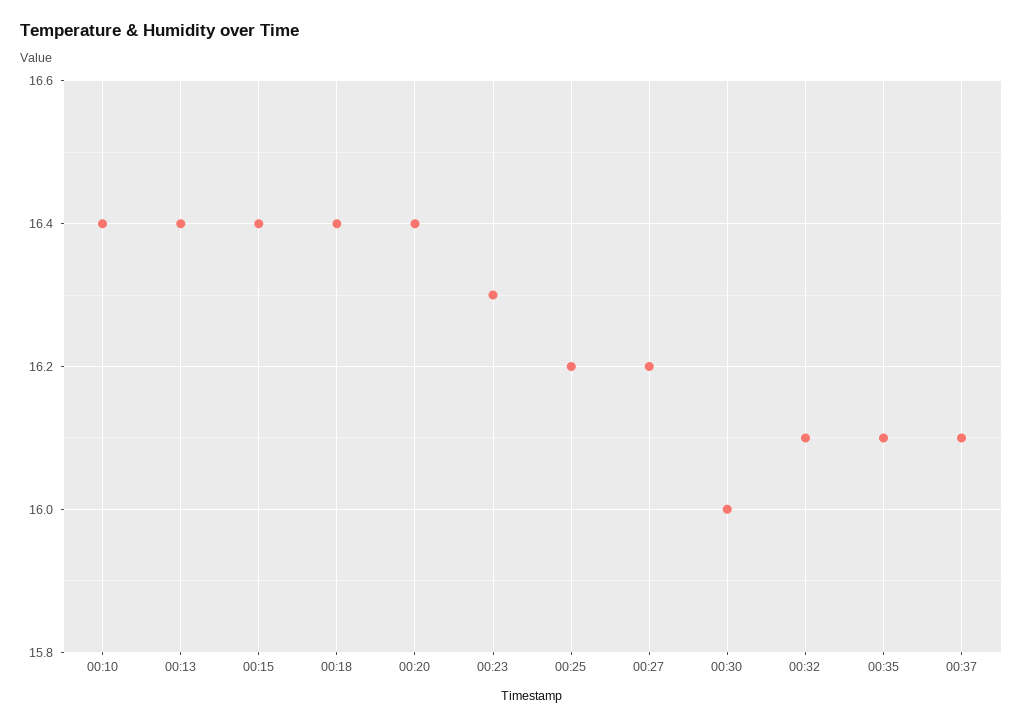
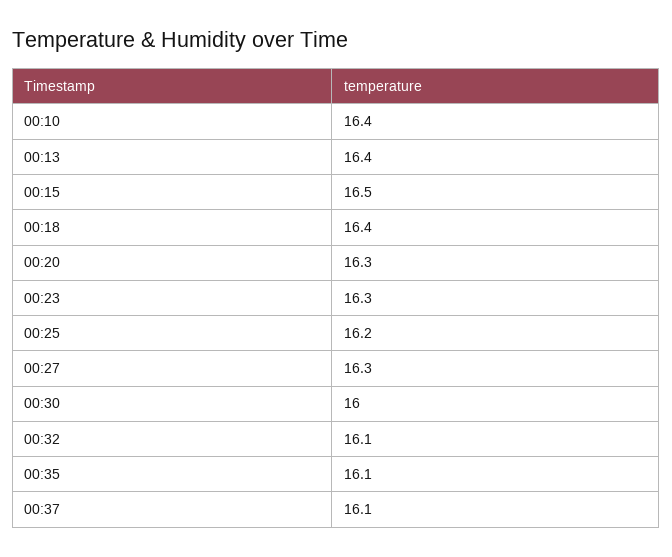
  {
    "00:10": 16.4,
    "00:13": 16.4,
-   "00:15": 16.4,
+   "00:15": 16.5,
    "00:18": 16.4,
-   "00:20": 16.4,
+   "00:20": 16.3,
    "00:23": 16.3,
    "00:25": 16.2,
-   "00:27": 16.2,
+   "00:27": 16.3,
    "00:30": 16,
    "00:32": 16.1,
    "00:35": 16.1,
    "00:37": 16.1
  }

